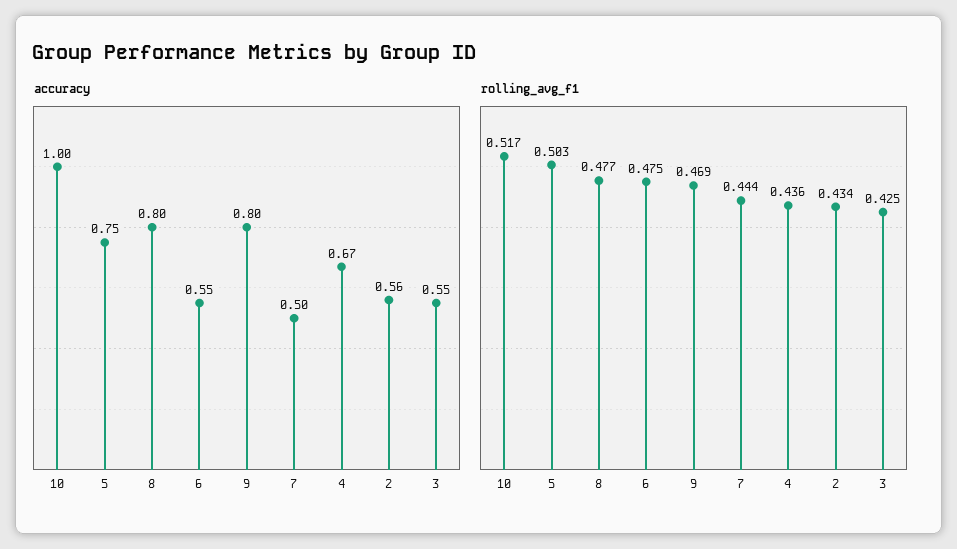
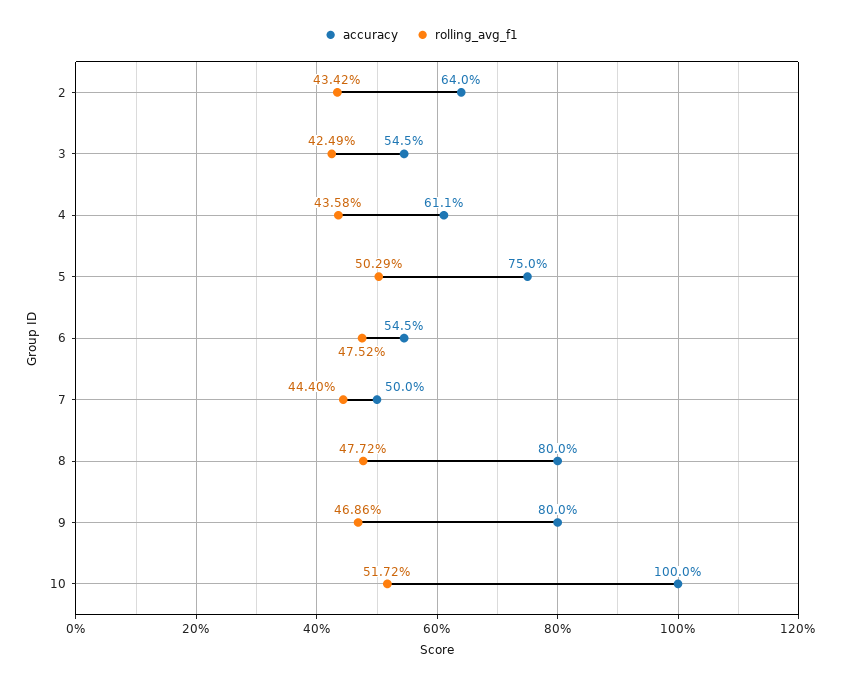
  {
    "accuracy": {
      "10": 1,
      "5": 0.75,
      "8": 0.8,
      "6": 0.545,
      "9": 0.8,
      "7": 0.5,
-     "4": 0.67,
+     "4": 0.611,
-     "2": 0.56,
+     "2": 0.64,
      "3": 0.545
    },
    "rolling_avg_f1": {
      "10": 0.5172,
      "5": 0.5029,
      "8": 0.4772,
      "6": 0.4752,
      "9": 0.4686,
      "7": 0.444,
      "4": 0.4358,
      "2": 0.4342,
      "3": 0.4249
    }
  }

